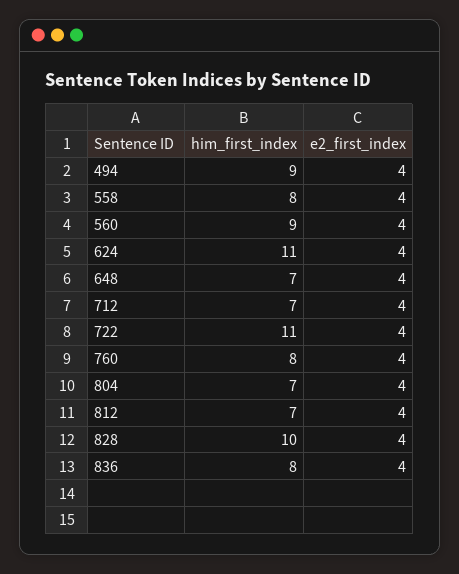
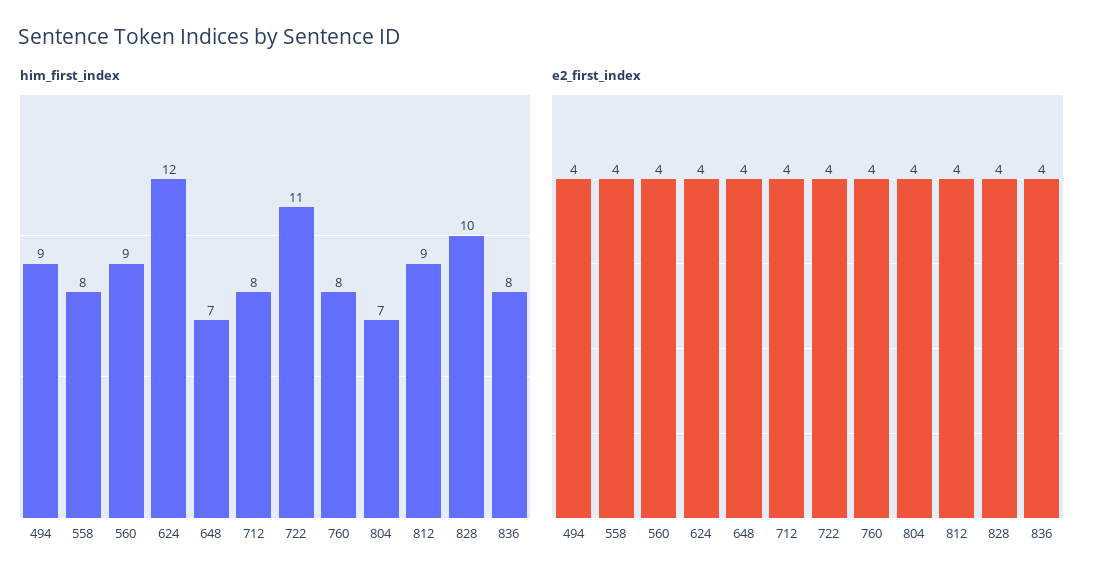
  {
    "him_first_index": {
      "494": 9,
      "558": 8,
      "560": 9,
-     "624": 11,
+     "624": 12,
      "648": 7,
-     "712": 7,
+     "712": 8,
      "722": 11,
      "760": 8,
      "804": 7,
-     "812": 7,
+     "812": 9,
      "828": 10,
      "836": 8
    },
    "e2_first_index": {
      "494": 4,
      "558": 4,
      "560": 4,
      "624": 4,
      "648": 4,
      "712": 4,
      "722": 4,
      "760": 4,
      "804": 4,
      "812": 4,
      "828": 4,
      "836": 4
    }
  }

